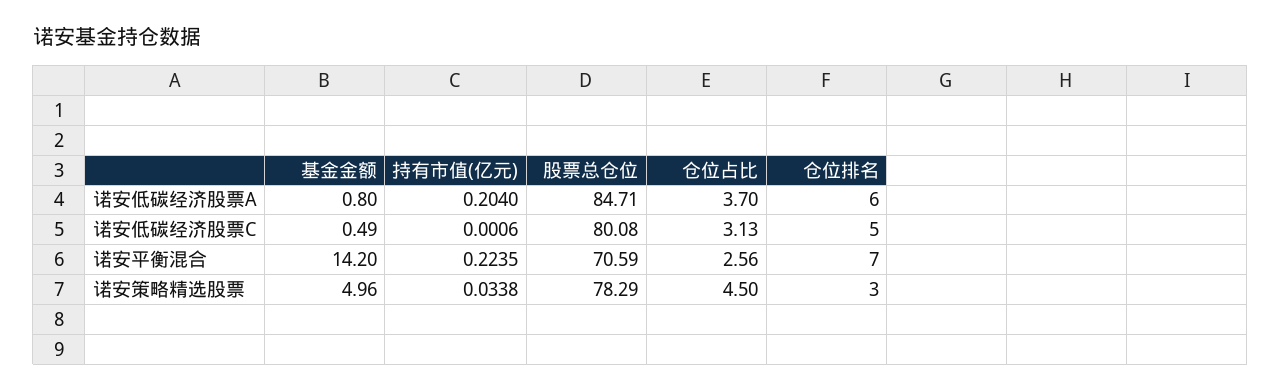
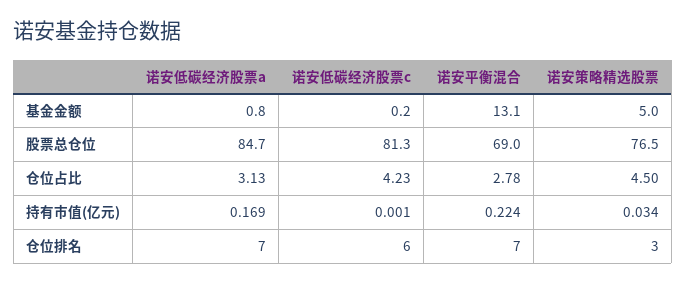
  {
    "基金金额": {
      "诺安低碳经济股票A": 0.8,
-     "诺安低碳经济股票C": 0.49,
+     "诺安低碳经济股票C": 0.2,
-     "诺安平衡混合": 14.2,
+     "诺安平衡混合": 13.1,
      "诺安策略精选股票": 4.96
    },
    "持有市值(亿元)": {
-     "诺安低碳经济股票A": 0.204,
+     "诺安低碳经济股票A": 0.169,
      "诺安低碳经济股票C": 0.0006,
      "诺安平衡混合": 0.2235,
      "诺安策略精选股票": 0.0338
    },
    "股票总仓位": {
      "诺安低碳经济股票A": 84.71,
-     "诺安低碳经济股票C": 80.08,
+     "诺安低碳经济股票C": 81.3,
-     "诺安平衡混合": 70.59,
+     "诺安平衡混合": 69,
-     "诺安策略精选股票": 78.29
+     "诺安策略精选股票": 76.5
    },
    "仓位占比": {
-     "诺安低碳经济股票A": 3.7,
+     "诺安低碳经济股票A": 3.13,
-     "诺安低碳经济股票C": 3.13,
+     "诺安低碳经济股票C": 4.23,
-     "诺安平衡混合": 2.56,
+     "诺安平衡混合": 2.78,
      "诺安策略精选股票": 4.5
    },
    "仓位排名": {
-     "诺安低碳经济股票A": 6,
+     "诺安低碳经济股票A": 7,
-     "诺安低碳经济股票C": 5,
+     "诺安低碳经济股票C": 6,
      "诺安平衡混合": 7,
      "诺安策略精选股票": 3
    }
  }

